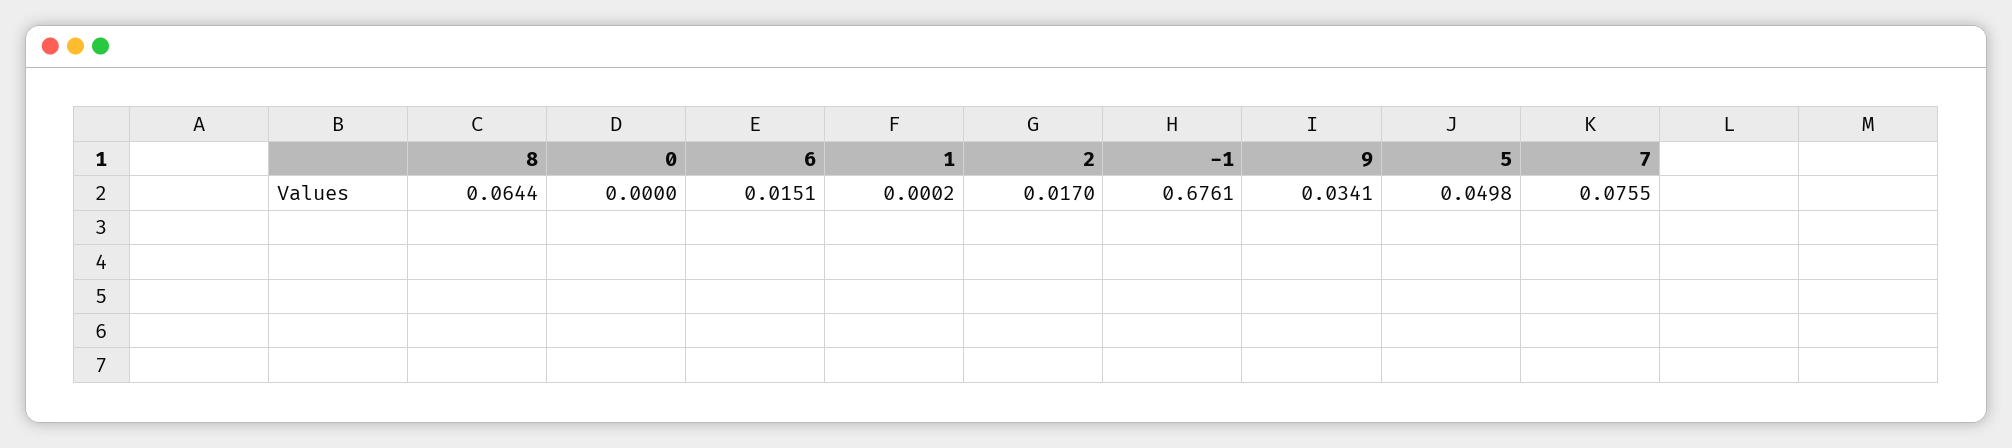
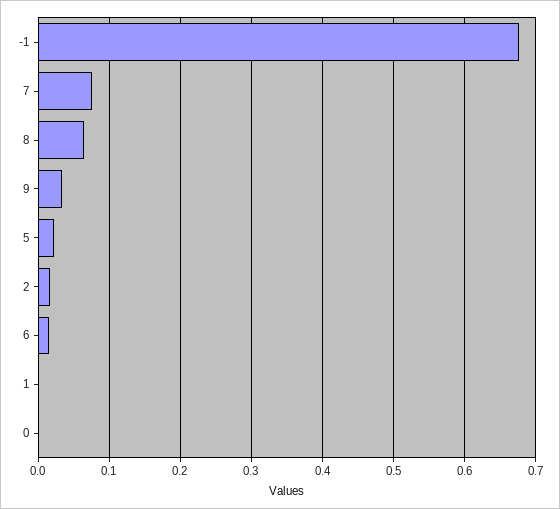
  {
    "8": 0.0644,
    "0": 0,
    "6": 0.0151,
    "1": 0.0002,
    "2": 0.017,
    "-1": 0.6761,
    "9": 0.0341,
-   "5": 0.0498,
+   "5": 0.02,
    "7": 0.0755
  }

